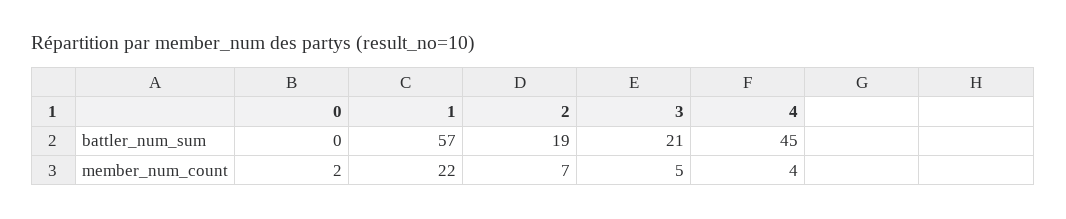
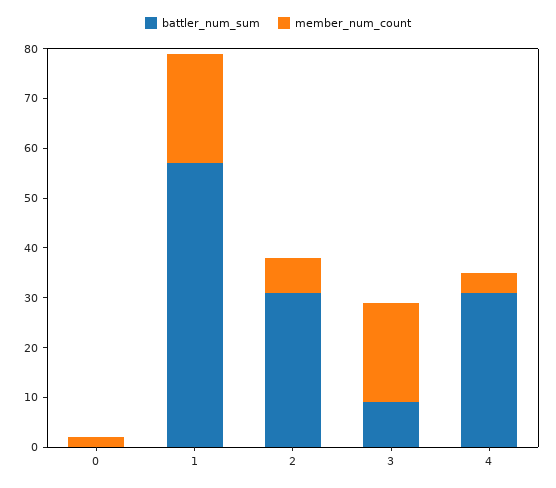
  {
    "battler_num_sum": {
      "0": 0,
      "1": 57,
-     "2": 19,
+     "2": 30,
-     "3": 21,
+     "3": 10,
-     "4": 45
+     "4": 30
    },
    "member_num_count": {
      "0": 2,
      "1": 22,
      "2": 7,
-     "3": 5,
+     "3": 20,
      "4": 4
    }
  }

